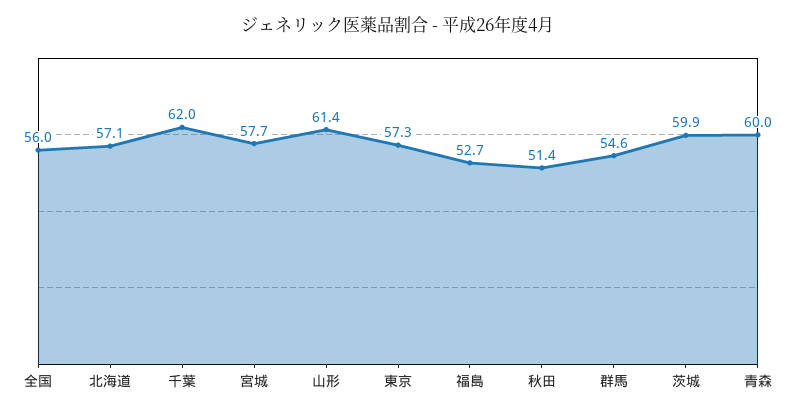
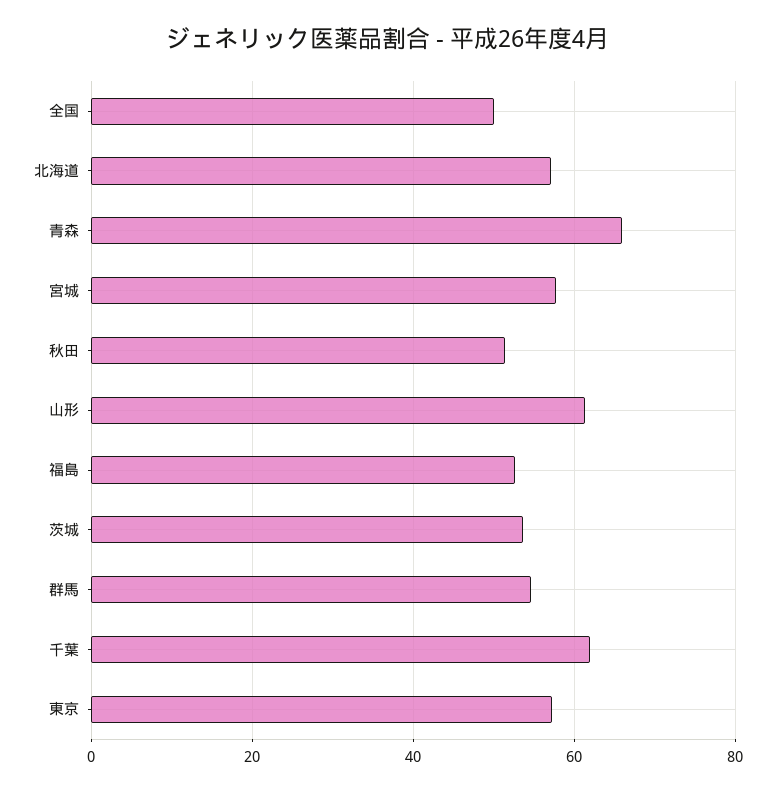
  {
-   "全国": 56,
+   "全国": 50,
    "北海道": 57.1,
    "千葉": 62,
    "宮城": 57.7,
    "山形": 61.4,
    "東京": 57.3,
    "福島": 52.7,
    "秋田": 51.4,
    "群馬": 54.6,
-   "茨城": 59.9,
+   "茨城": 54,
-   "青森": 60
+   "青森": 66
  }

